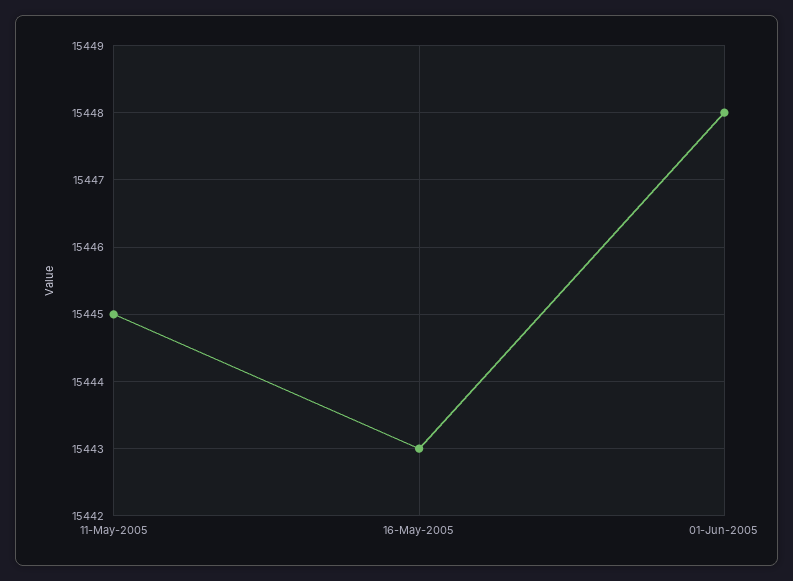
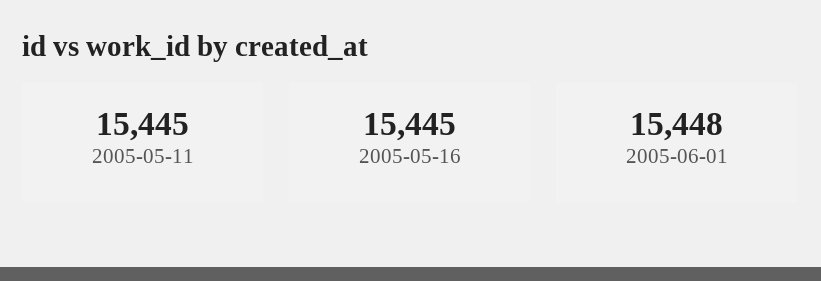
  {
    "11-May-2005": 15445,
-   "16-May-2005": 15443,
+   "16-May-2005": 15445,
    "01-Jun-2005": 15448
  }

